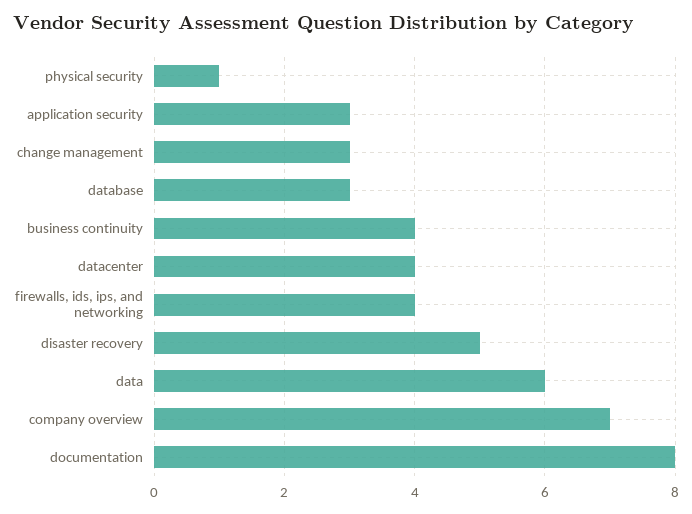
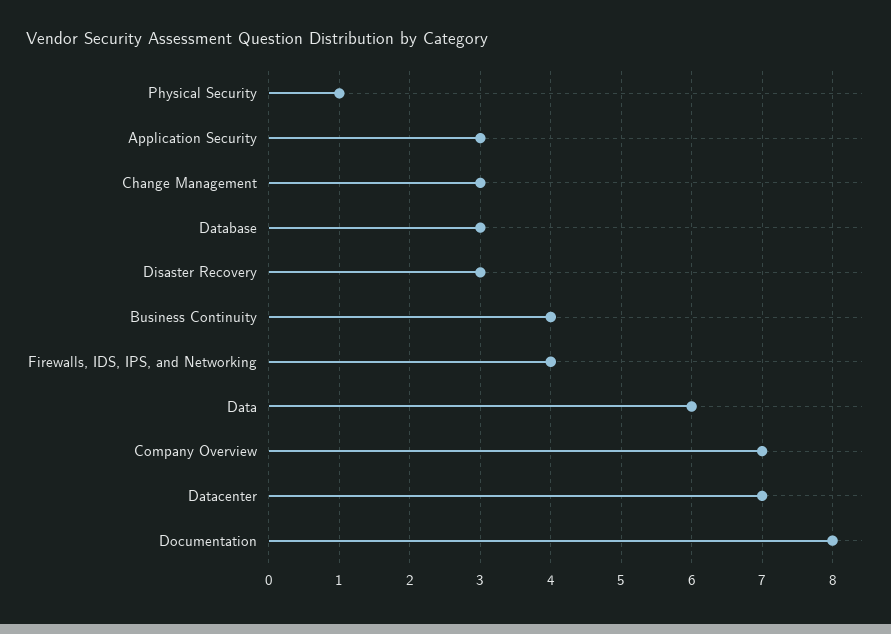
  {
    "physical security": 1,
    "application security": 3,
    "change management": 3,
    "database": 3,
    "business continuity": 4,
-   "datacenter": 4,
+   "datacenter": 7,
    "firewalls, ids, ips, and networking": 4,
-   "disaster recovery": 5,
+   "disaster recovery": 3,
    "data": 6,
    "company overview": 7,
    "documentation": 8
  }

